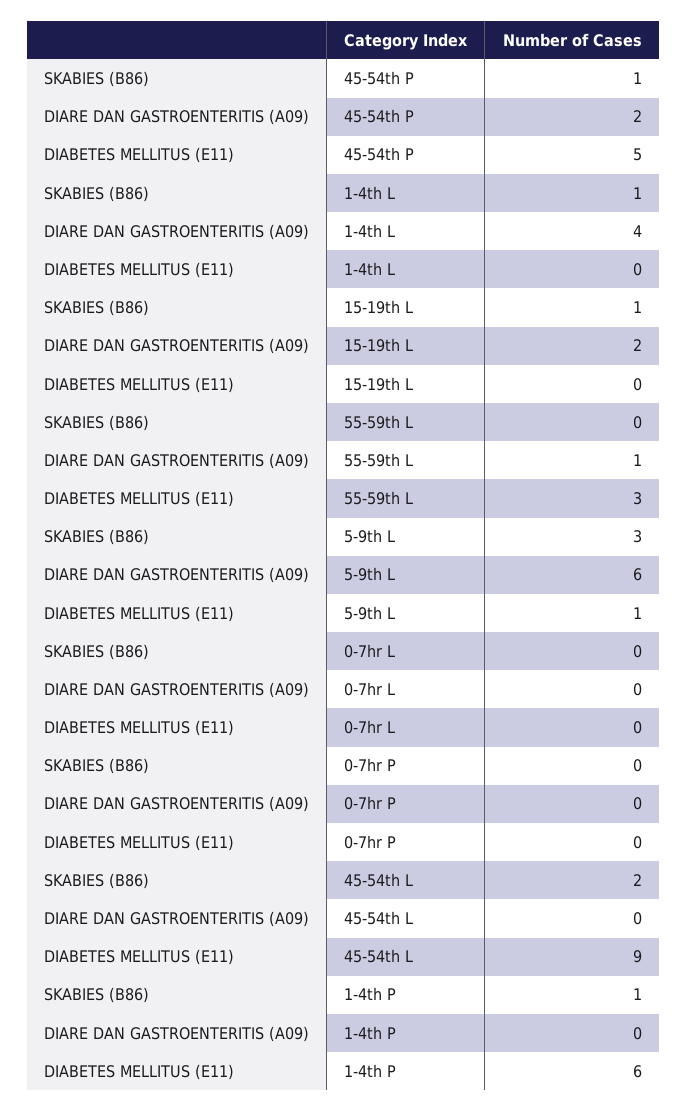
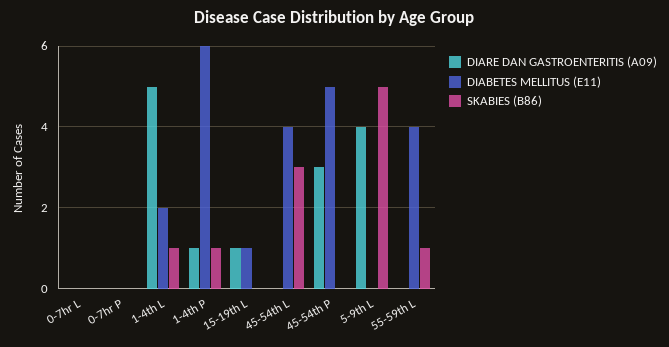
  {
    "SKABIES (B86)": {
-     "45-54th P": 1,
+     "45-54th P": 0,
      "1-4th L": 1,
-     "15-19th L": 1,
+     "15-19th L": 0,
-     "55-59th L": 0,
+     "55-59th L": 1,
-     "5-9th L": 3,
+     "5-9th L": 5,
      "0-7hr L": 0,
      "0-7hr P": 0,
-     "45-54th L": 2,
+     "45-54th L": 3,
      "1-4th P": 1
    },
    "DIARE DAN GASTROENTERITIS (A09)": {
-     "45-54th P": 2,
+     "45-54th P": 3,
-     "1-4th L": 4,
+     "1-4th L": 5,
-     "15-19th L": 2,
+     "15-19th L": 1,
-     "55-59th L": 1,
+     "55-59th L": 0,
-     "5-9th L": 6,
+     "5-9th L": 4,
      "0-7hr L": 0,
      "0-7hr P": 0,
      "45-54th L": 0,
-     "1-4th P": 0
+     "1-4th P": 1
    },
    "DIABETES MELLITUS (E11)": {
      "45-54th P": 5,
-     "1-4th L": 0,
+     "1-4th L": 2,
-     "15-19th L": 0,
+     "15-19th L": 1,
-     "55-59th L": 3,
+     "55-59th L": 4,
-     "5-9th L": 1,
+     "5-9th L": 0,
      "0-7hr L": 0,
      "0-7hr P": 0,
-     "45-54th L": 9,
+     "45-54th L": 4,
      "1-4th P": 6
    }
  }

